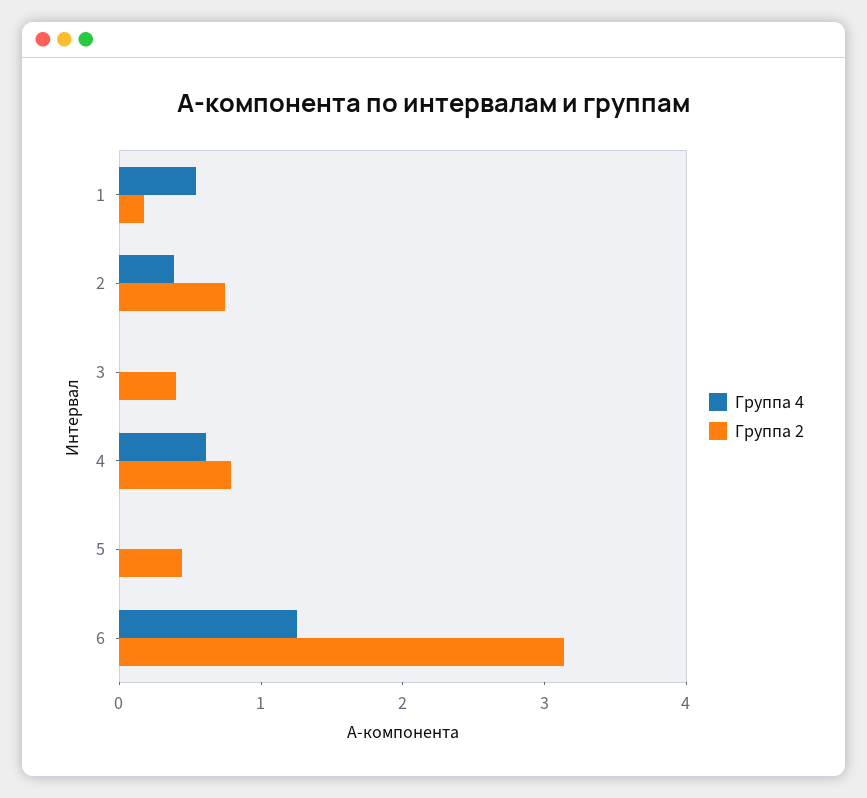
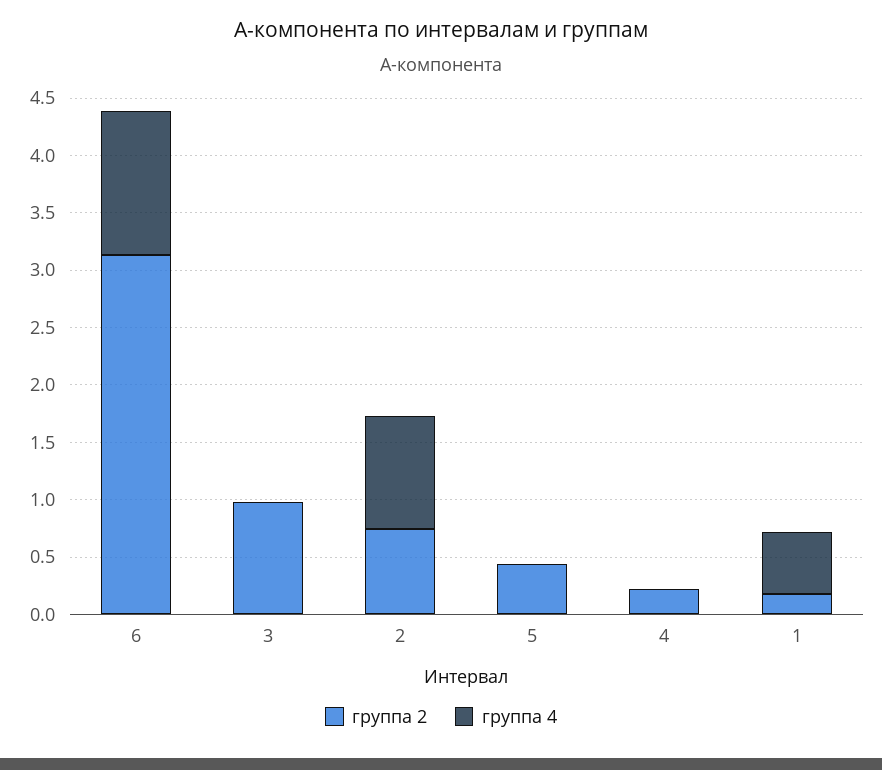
  {
    "Группа 4": {
      "1": 0.5,
-     "2": 0.4,
+     "2": 1,
      "3": 0,
-     "4": 0.6,
+     "4": 0,
      "5": 0,
      "6": 1.3
    },
    "Группа 2": {
      "1": 0.2,
      "2": 0.7,
-     "3": 0.4,
+     "3": 1,
-     "4": 0.8,
+     "4": 0.2,
      "5": 0.4,
      "6": 3.1
    }
  }

